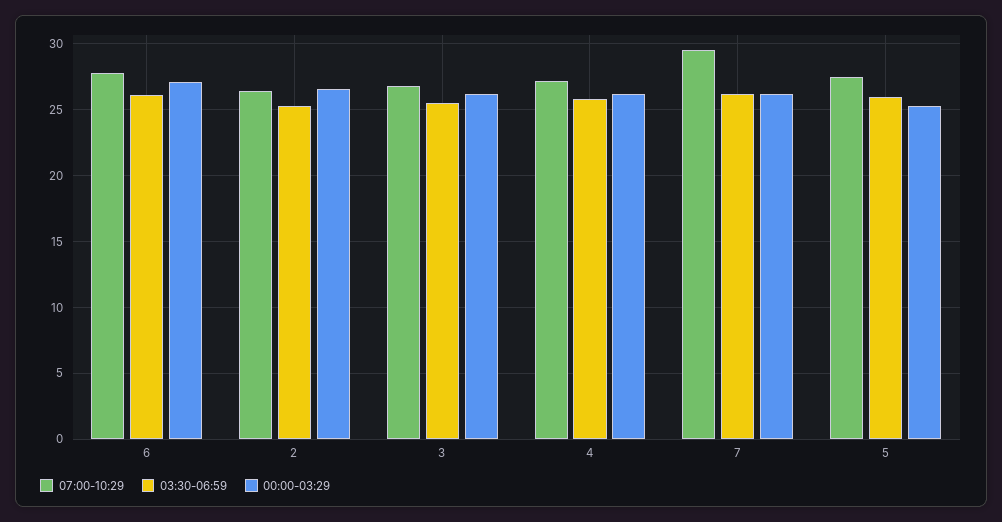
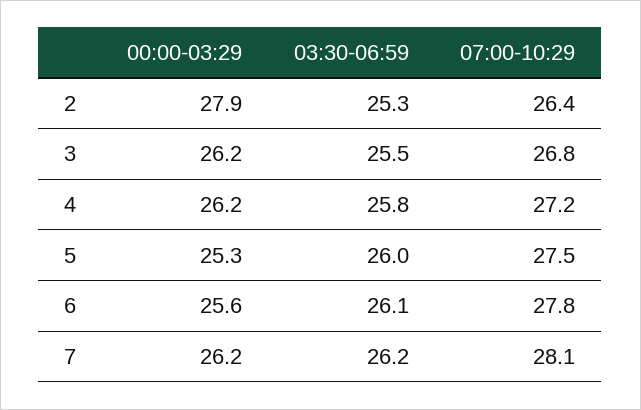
  {
    "07:00-10:29": {
      "6": 27.8,
      "2": 26.4,
      "3": 26.8,
      "4": 27.2,
-     "7": 29.5,
+     "7": 28.1,
      "5": 27.5
    },
    "03:30-06:59": {
      "6": 26.1,
      "2": 25.3,
      "3": 25.5,
      "4": 25.8,
      "7": 26.2,
      "5": 26
    },
    "00:00-03:29": {
-     "6": 27,
+     "6": 25.6,
-     "2": 26.5,
+     "2": 27.9,
      "3": 26.2,
      "4": 26.2,
      "7": 26.2,
      "5": 25.3
    }
  }

